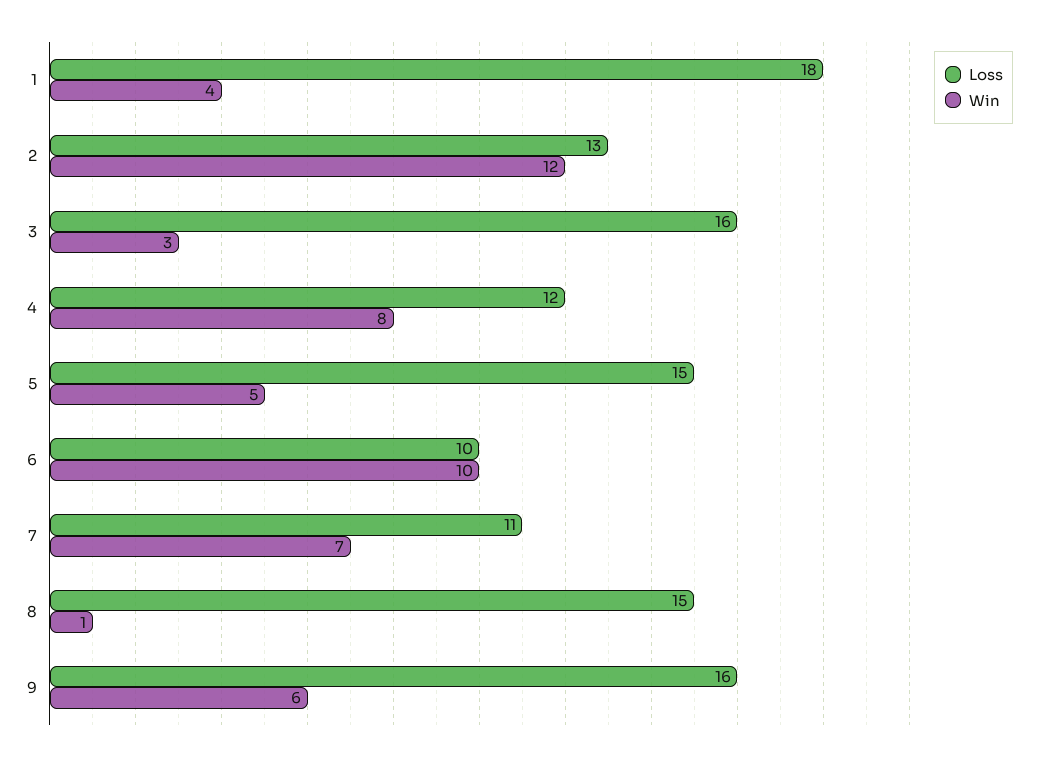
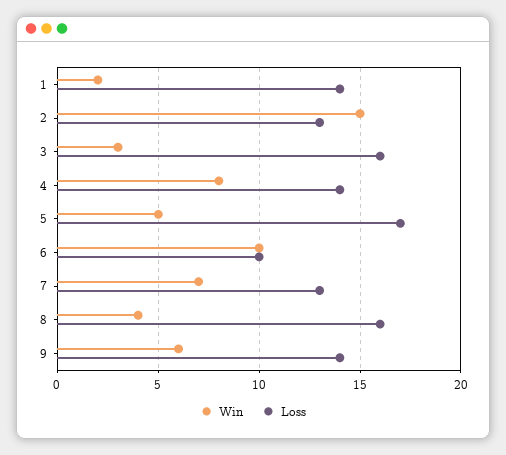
  {
    "Loss": {
-     "1": 18,
+     "1": 14,
      "2": 13,
      "3": 16,
-     "4": 12,
+     "4": 14,
-     "5": 15,
+     "5": 17,
      "6": 10,
-     "7": 11,
+     "7": 13,
-     "8": 15,
+     "8": 16,
-     "9": 16
+     "9": 14
    },
    "Win": {
-     "1": 4,
+     "1": 2,
-     "2": 12,
+     "2": 15,
      "3": 3,
      "4": 8,
      "5": 5,
      "6": 10,
      "7": 7,
-     "8": 1,
+     "8": 4,
      "9": 6
    }
  }

